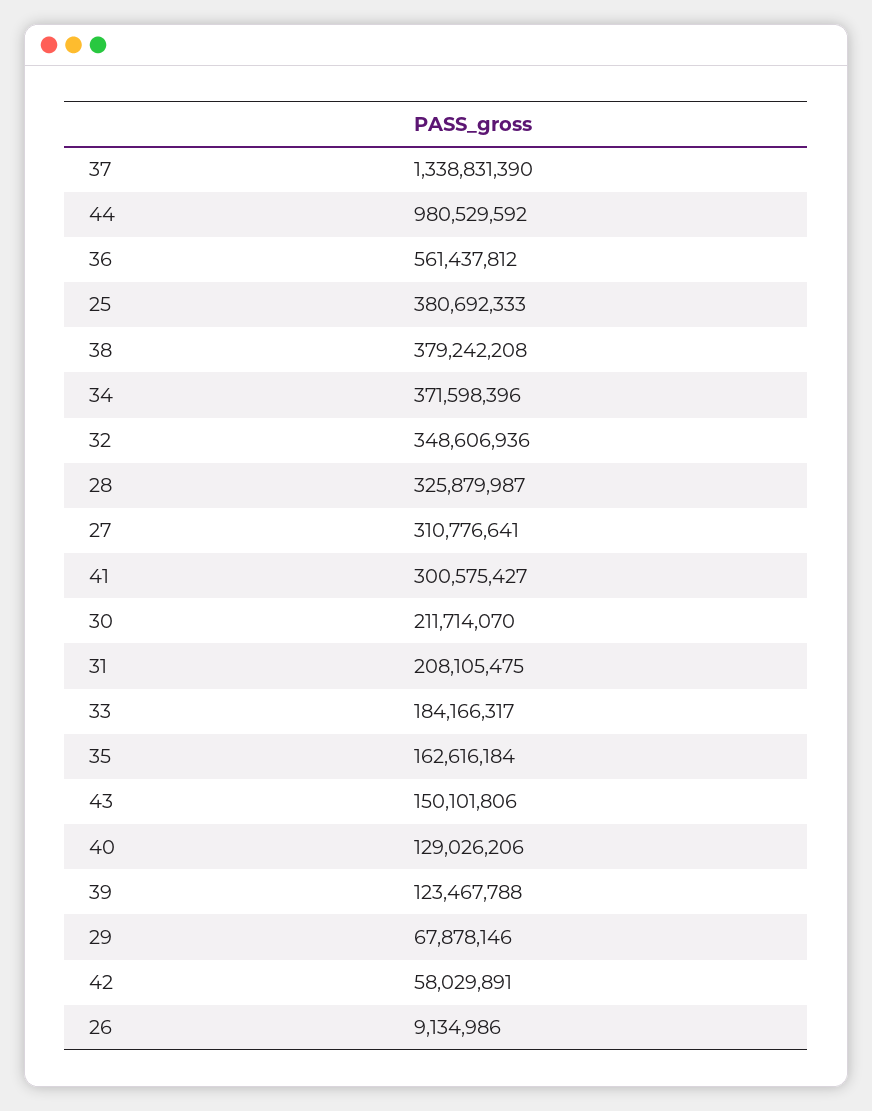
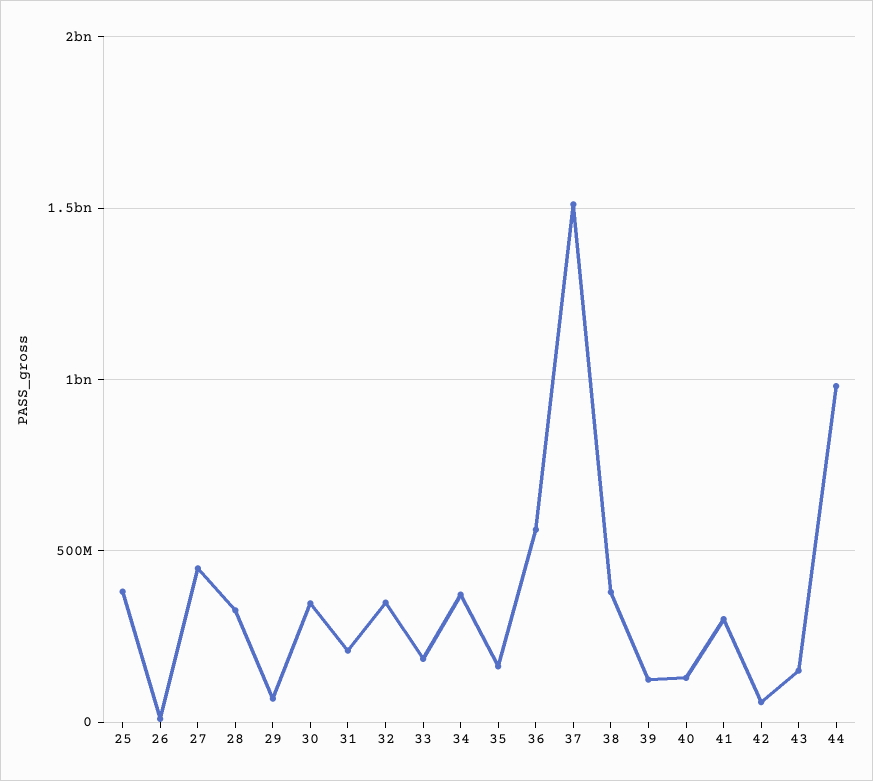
  {
-   "37": 1338831390,
+   "37": 1500000000,
    "44": 980529592,
    "36": 561437812,
    "25": 380692333,
    "38": 379242208,
    "34": 371598396,
    "32": 348606936,
    "28": 325879987,
-   "27": 310776641,
+   "27": 450000000,
    "41": 300575427,
-   "30": 211714070,
+   "30": 350000000,
    "31": 208105475,
    "33": 184166317,
    "35": 162616184,
    "43": 150101806,
    "40": 129026206,
    "39": 123467788,
    "29": 67878146,
    "42": 58029891,
    "26": 9134986
  }

